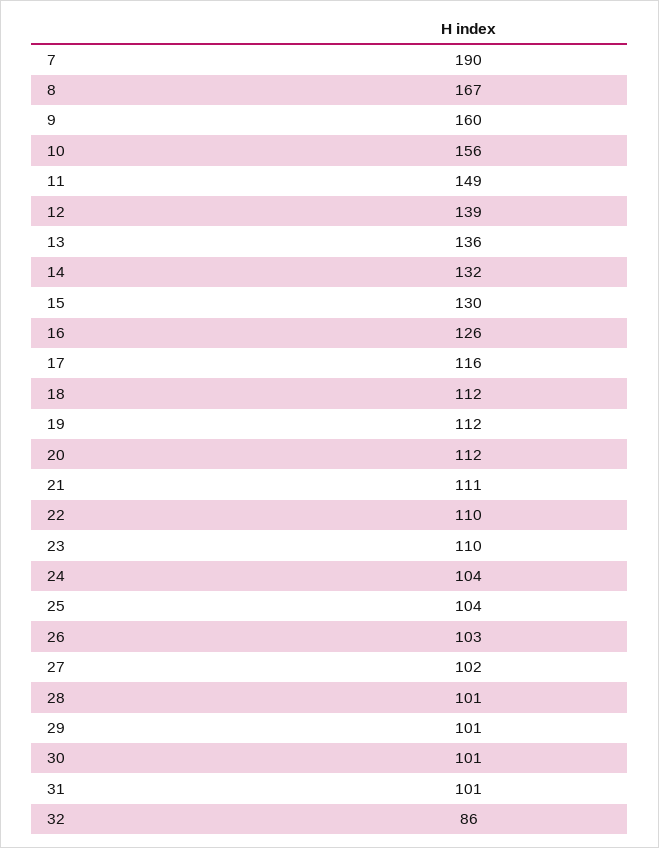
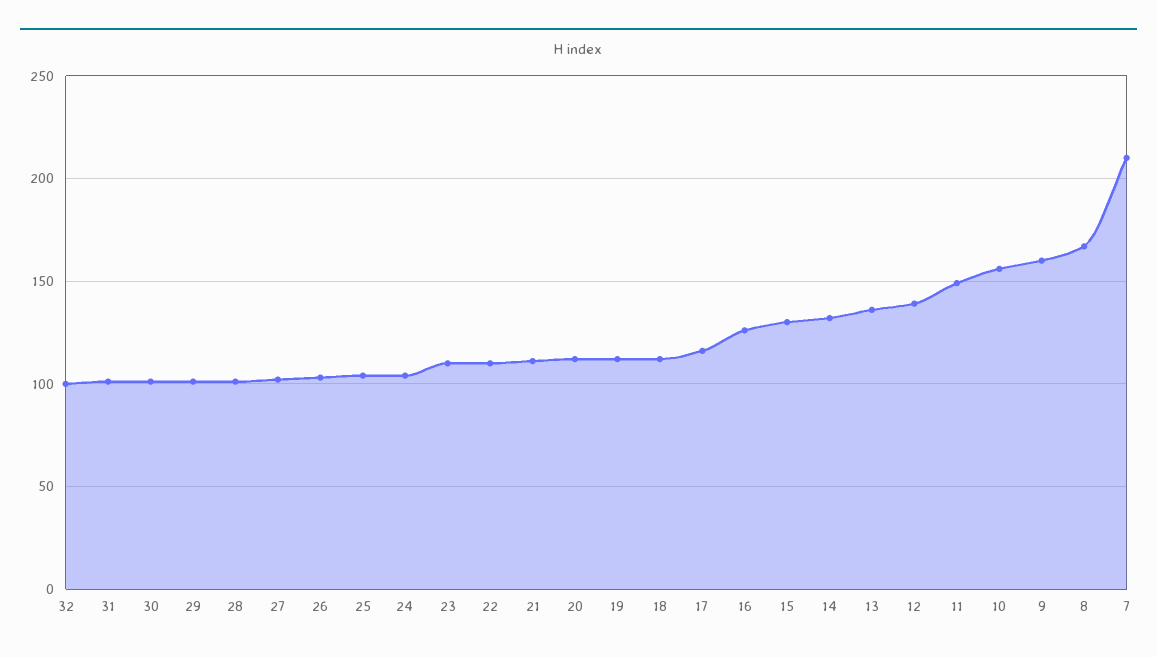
  {
-   "7": 190,
+   "7": 210,
    "8": 167,
    "9": 160,
    "10": 156,
    "11": 149,
    "12": 139,
    "13": 136,
    "14": 132,
    "15": 130,
    "16": 126,
    "17": 116,
    "18": 112,
    "19": 112,
    "20": 112,
    "21": 111,
    "22": 110,
    "23": 110,
    "24": 104,
    "25": 104,
    "26": 103,
    "27": 102,
    "28": 101,
    "29": 101,
    "30": 101,
    "31": 101,
-   "32": 86
+   "32": 100
  }

